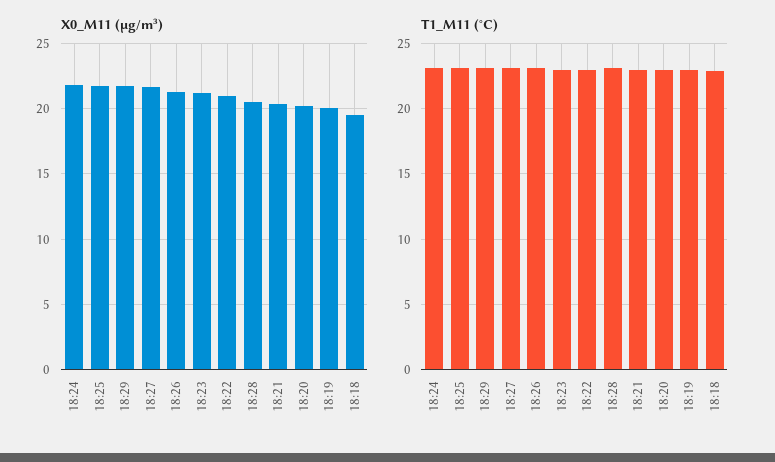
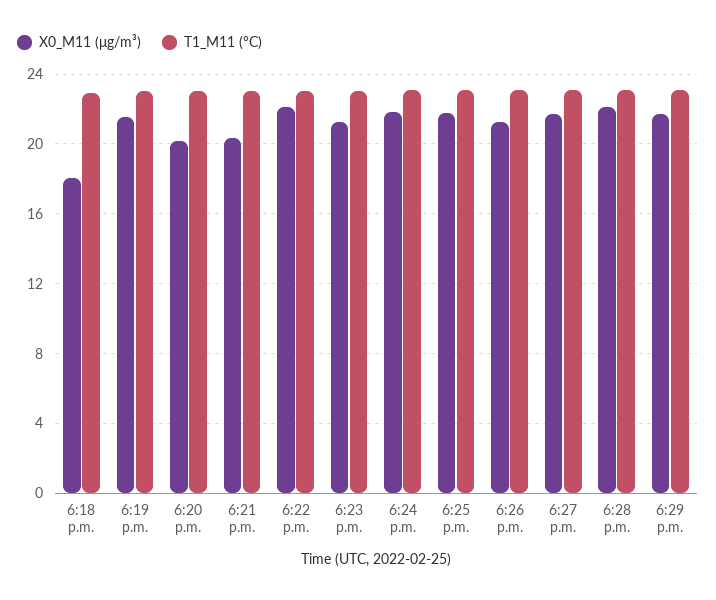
  {
    "X0_M11 (μg/m³)": {
      "18:24": 22,
      "18:25": 22,
      "18:29": 21.5,
      "18:27": 21.5,
      "18:26": 21.5,
      "18:23": 21,
-     "18:22": 21,
+     "18:22": 22,
-     "18:28": 20.5,
+     "18:28": 22,
      "18:21": 20.5,
      "18:20": 20,
-     "18:19": 20,
+     "18:19": 21.5,
-     "18:18": 19.5
+     "18:18": 18
    },
    "T1_M11 (°C)": {
      "18:24": 23,
      "18:25": 23,
      "18:29": 23,
      "18:27": 23,
      "18:26": 23,
      "18:23": 23,
      "18:22": 23,
      "18:28": 23,
      "18:21": 23,
      "18:20": 23,
      "18:19": 23,
      "18:18": 23
    }
  }

